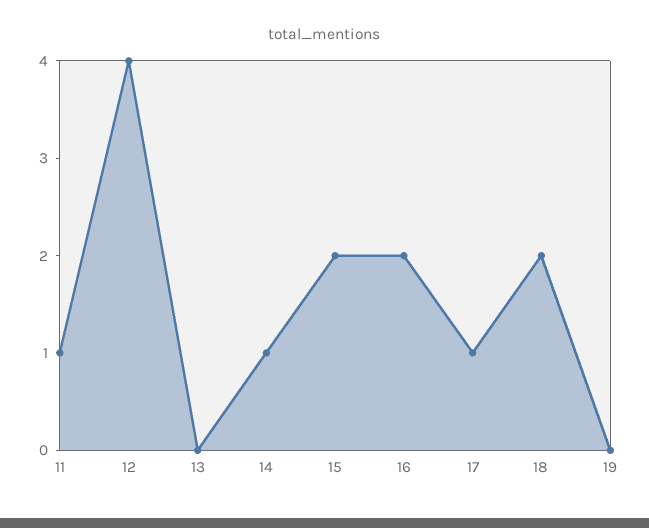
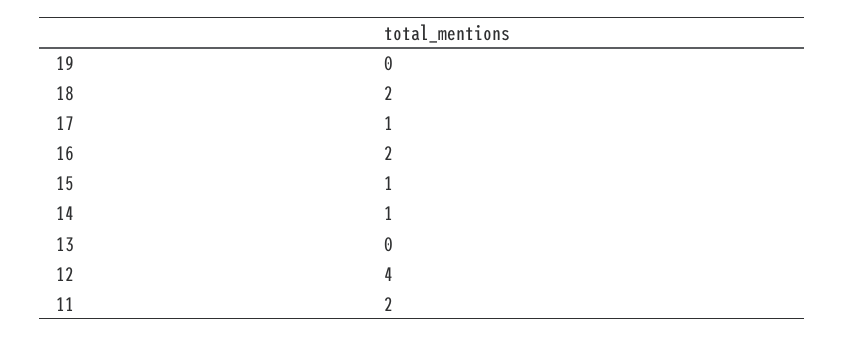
  {
-   "11": 1,
+   "11": 2,
    "12": 4,
    "13": 0,
    "14": 1,
-   "15": 2,
+   "15": 1,
    "16": 2,
    "17": 1,
    "18": 2,
    "19": 0
  }

